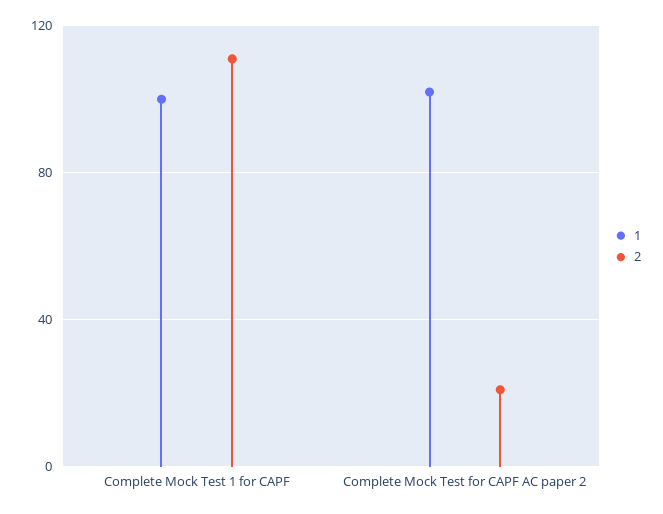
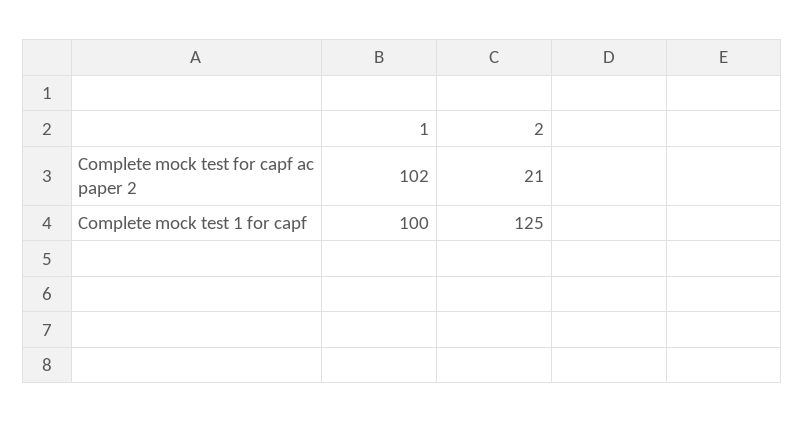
  {
    "1": {
      "Complete Mock Test 1 for CAPF": 100,
      "Complete Mock Test for CAPF AC paper 2": 102
    },
    "2": {
-     "Complete Mock Test 1 for CAPF": 110,
+     "Complete Mock Test 1 for CAPF": 125,
      "Complete Mock Test for CAPF AC paper 2": 21
    }
  }

